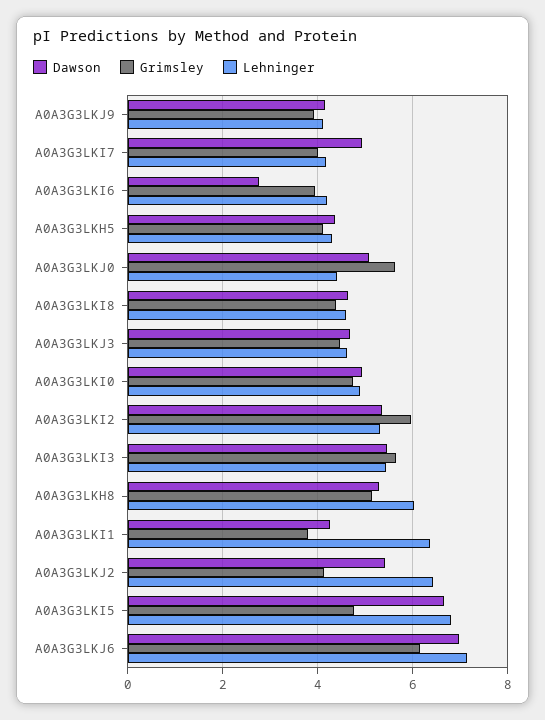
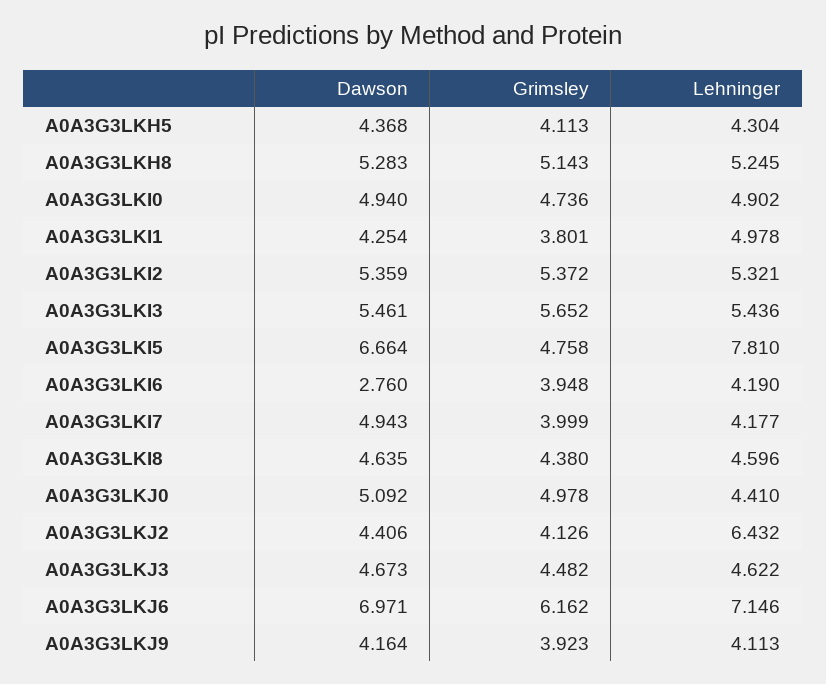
  {
    "Dawson": {
      "A0A3G3LKJ9": 4.164,
      "A0A3G3LKI7": 4.943,
      "A0A3G3LKI6": 2.76,
      "A0A3G3LKH5": 4.368,
      "A0A3G3LKJ0": 5.092,
      "A0A3G3LKI8": 4.635,
      "A0A3G3LKJ3": 4.673,
      "A0A3G3LKI0": 4.94,
      "A0A3G3LKI2": 5.359,
      "A0A3G3LKI3": 5.461,
      "A0A3G3LKH8": 5.283,
      "A0A3G3LKI1": 4.254,
-     "A0A3G3LKJ2": 5.4,
+     "A0A3G3LKJ2": 4.406,
      "A0A3G3LKI5": 6.664,
      "A0A3G3LKJ6": 6.971
    },
    "Grimsley": {
      "A0A3G3LKJ9": 3.923,
      "A0A3G3LKI7": 3.999,
      "A0A3G3LKI6": 3.948,
      "A0A3G3LKH5": 4.113,
-     "A0A3G3LKJ0": 5.6,
+     "A0A3G3LKJ0": 4.978,
      "A0A3G3LKI8": 4.38,
      "A0A3G3LKJ3": 4.482,
      "A0A3G3LKI0": 4.736,
-     "A0A3G3LKI2": 6,
+     "A0A3G3LKI2": 5.372,
      "A0A3G3LKI3": 5.652,
      "A0A3G3LKH8": 5.143,
      "A0A3G3LKI1": 3.801,
      "A0A3G3LKJ2": 4.126,
      "A0A3G3LKI5": 4.758,
      "A0A3G3LKJ6": 6.162
    },
    "Lehninger": {
      "A0A3G3LKJ9": 4.113,
      "A0A3G3LKI7": 4.177,
      "A0A3G3LKI6": 4.19,
      "A0A3G3LKH5": 4.304,
      "A0A3G3LKJ0": 4.41,
      "A0A3G3LKI8": 4.596,
      "A0A3G3LKJ3": 4.622,
      "A0A3G3LKI0": 4.902,
      "A0A3G3LKI2": 5.321,
      "A0A3G3LKI3": 5.436,
-     "A0A3G3LKH8": 6,
+     "A0A3G3LKH8": 5.245,
-     "A0A3G3LKI1": 6.4,
+     "A0A3G3LKI1": 4.978,
      "A0A3G3LKJ2": 6.432,
-     "A0A3G3LKI5": 6.8,
+     "A0A3G3LKI5": 7.81,
      "A0A3G3LKJ6": 7.146
    }
  }

